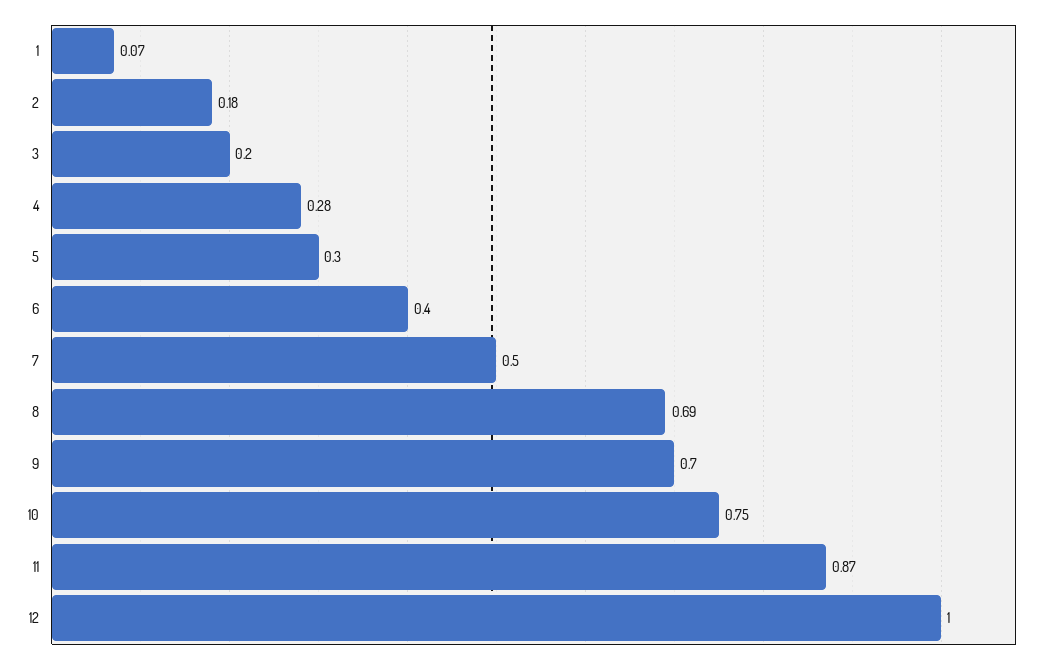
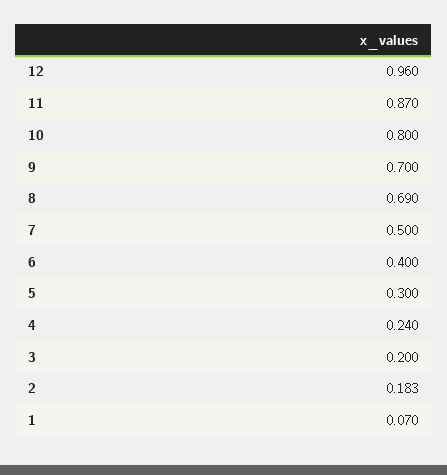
  {
    "1": 0.07,
    "2": 0.183,
    "3": 0.2,
-   "4": 0.28,
+   "4": 0.24,
    "5": 0.3,
    "6": 0.4,
    "7": 0.5,
    "8": 0.69,
    "9": 0.7,
-   "10": 0.75,
+   "10": 0.8,
    "11": 0.87,
-   "12": 1
+   "12": 0.96
  }

